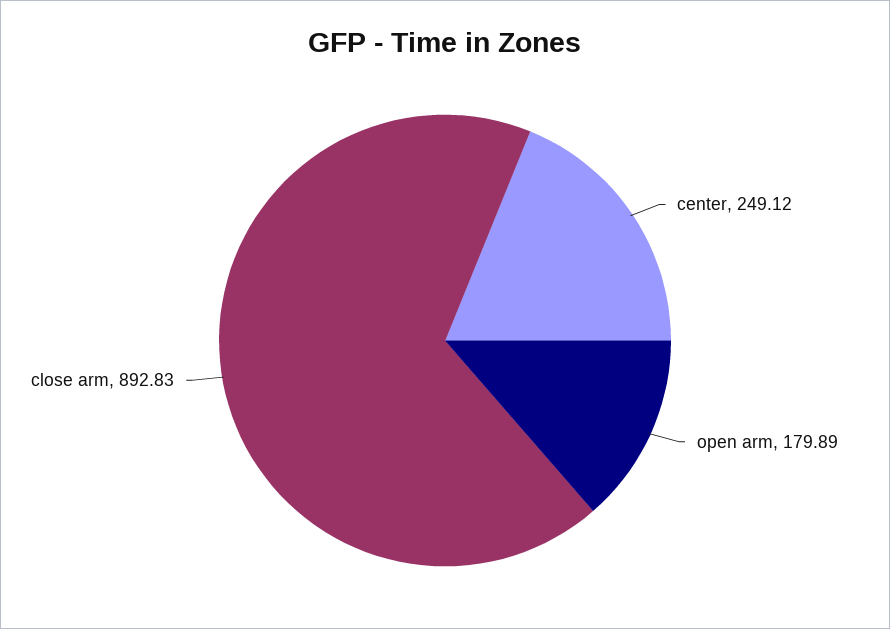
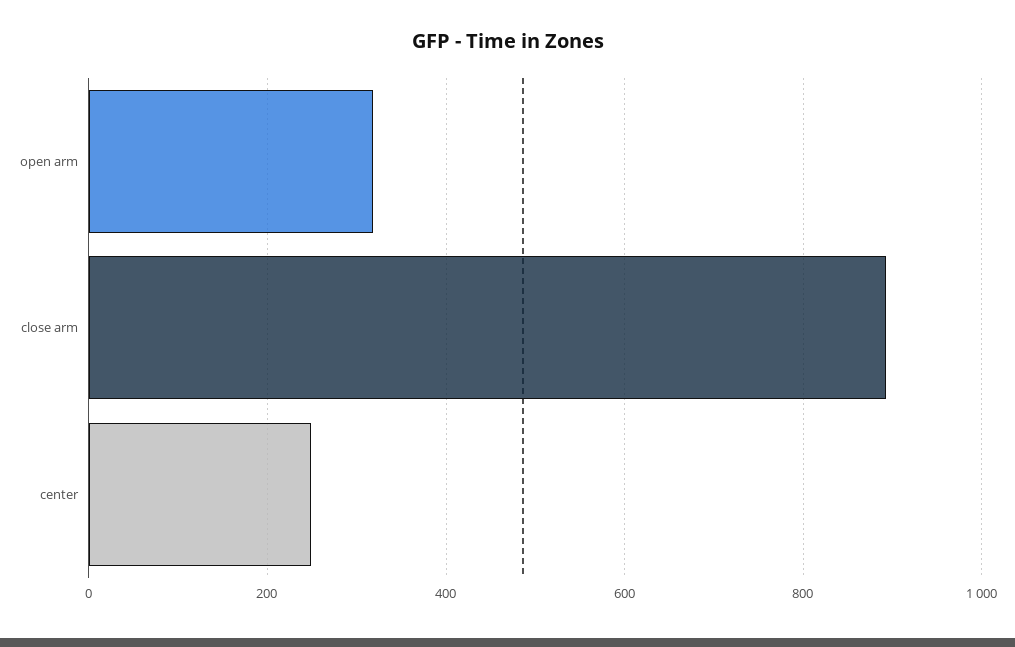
  {
    "center": 249.12,
-   "open arm": 179.89,
+   "open arm": 320,
    "close arm": 892.83
  }

